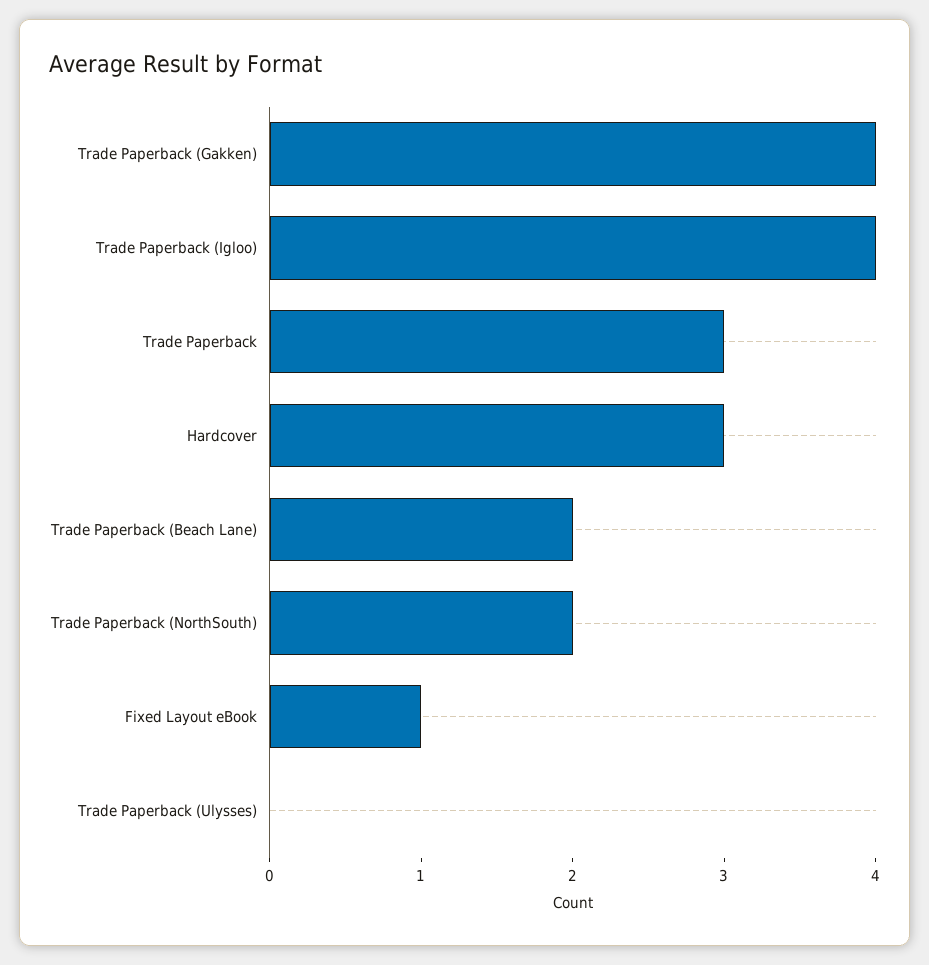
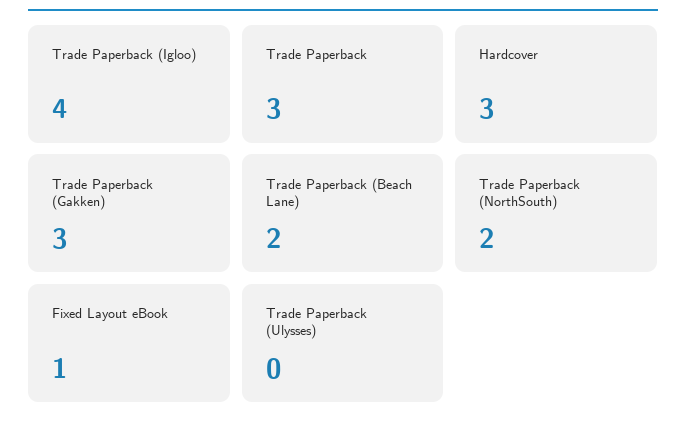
  {
-   "Trade Paperback (Gakken)": 4,
+   "Trade Paperback (Gakken)": 3,
    "Trade Paperback (Igloo)": 4,
    "Trade Paperback": 3,
    "Hardcover": 3,
    "Trade Paperback (Beach Lane)": 2,
    "Trade Paperback (NorthSouth)": 2,
    "Fixed Layout eBook": 1,
    "Trade Paperback (Ulysses)": 0
  }

